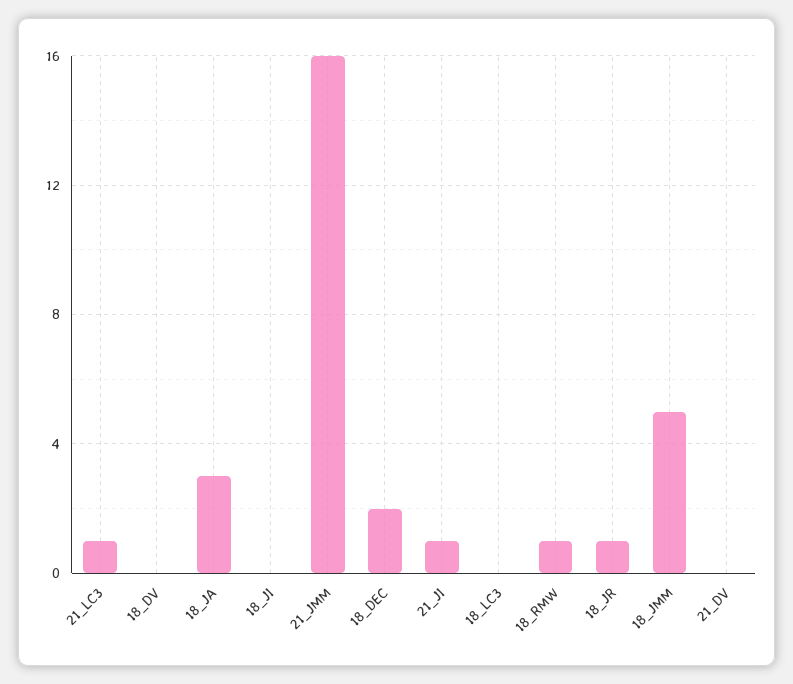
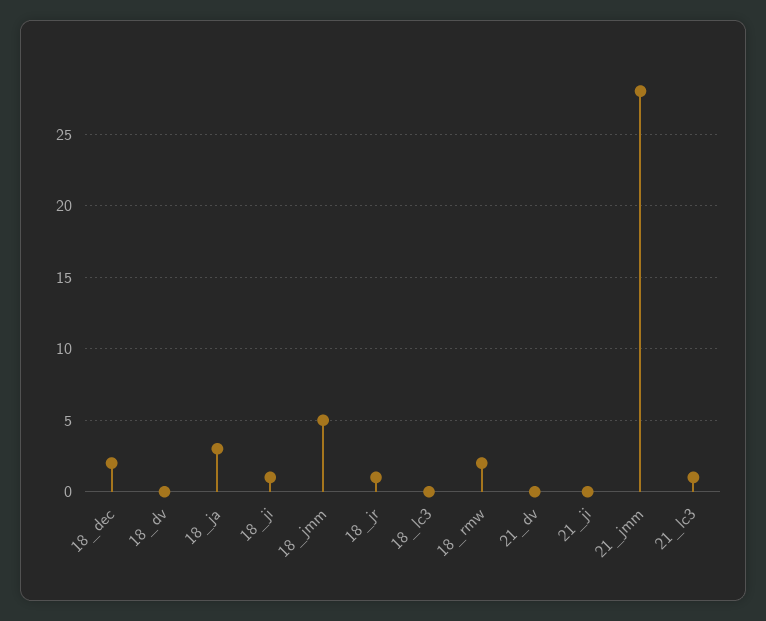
  {
    "21_LC3": 1,
    "18_DV": 0,
    "18_JA": 3,
-   "18_JI": 0,
+   "18_JI": 1,
-   "21_JMM": 16,
+   "21_JMM": 28,
    "18_DEC": 2,
-   "21_JI": 1,
+   "21_JI": 0,
    "18_LC3": 0,
-   "18_RMW": 1,
+   "18_RMW": 2,
    "18_JR": 1,
    "18_JMM": 5,
    "21_DV": 0
  }

